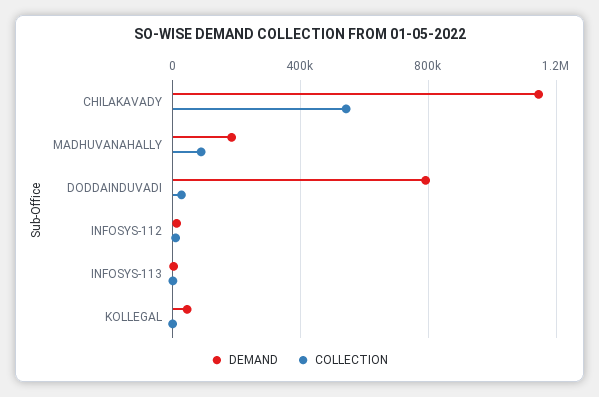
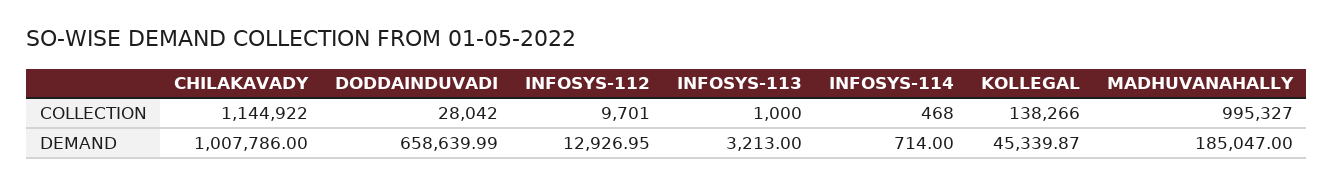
  {
    "DEMAND": {
-     "CHILAKAVADY": 1150000,
+     "CHILAKAVADY": 1007786,
      "MADHUVANAHALLY": 185047,
-     "DODDAINDUVADI": 800000,
+     "DODDAINDUVADI": 658639.99,
      "INFOSYS-112": 12926.95,
      "INFOSYS-113": 3213,
-     "KOLLEGAL": 45339.87
+     "KOLLEGAL": 45339.87,
+     "INFOSYS-114": 714
    },
    "COLLECTION": {
-     "CHILAKAVADY": 550000,
+     "CHILAKAVADY": 1144922,
-     "MADHUVANAHALLY": 100000,
+     "MADHUVANAHALLY": 995327,
      "DODDAINDUVADI": 28042,
      "INFOSYS-112": 9701,
      "INFOSYS-113": 1000,
-     "KOLLEGAL": 0
+     "KOLLEGAL": 138266,
+     "INFOSYS-114": 468
    }
  }

